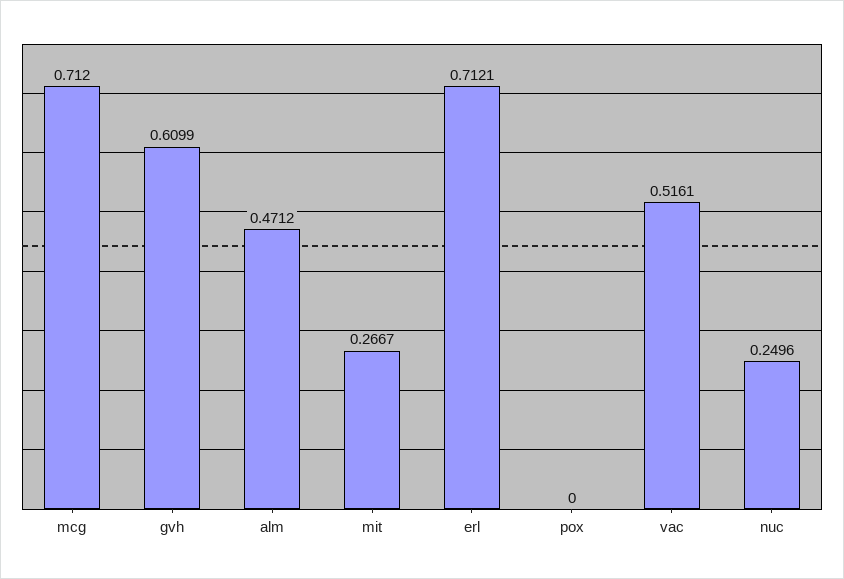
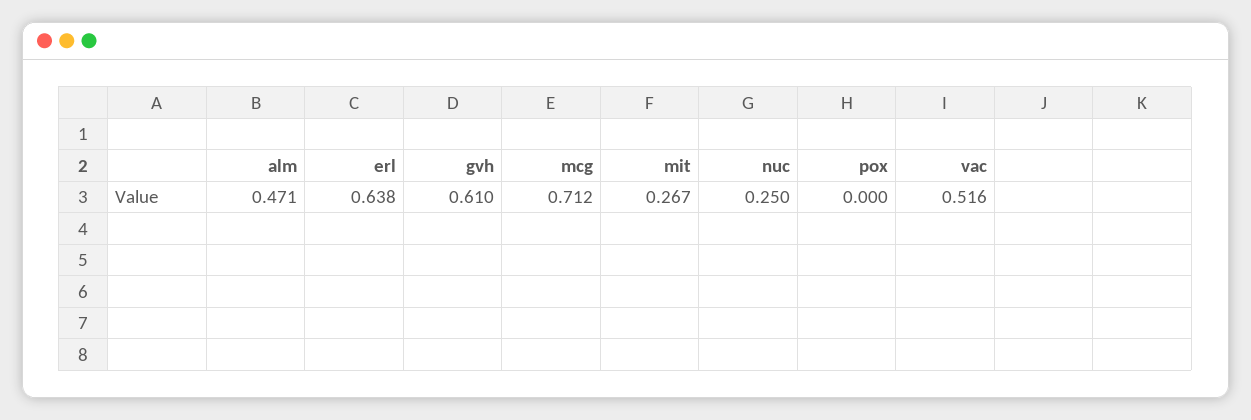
  {
    "mcg": 0.712,
    "gvh": 0.6099,
    "alm": 0.4712,
    "mit": 0.2667,
-   "erl": 0.7121,
+   "erl": 0.638,
    "pox": 0,
    "vac": 0.5161,
    "nuc": 0.2496
  }

